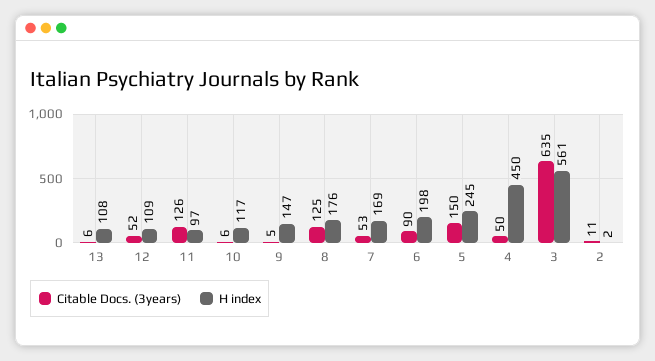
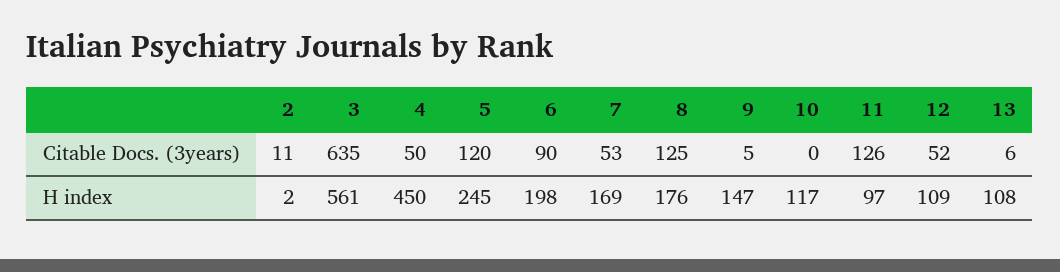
  {
    "Citable Docs. (3years)": {
      "13": 6,
      "12": 52,
      "11": 126,
-     "10": 6,
+     "10": 0,
      "9": 5,
      "8": 125,
      "7": 53,
      "6": 90,
-     "5": 150,
+     "5": 120,
      "4": 50,
      "3": 635,
      "2": 11
    },
    "H index": {
      "13": 108,
      "12": 109,
      "11": 97,
      "10": 117,
      "9": 147,
      "8": 176,
      "7": 169,
      "6": 198,
      "5": 245,
      "4": 450,
      "3": 561,
      "2": 2
    }
  }

